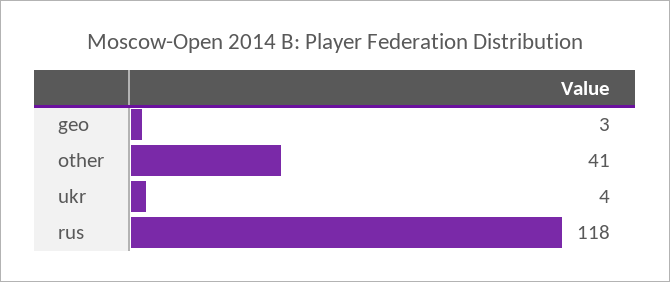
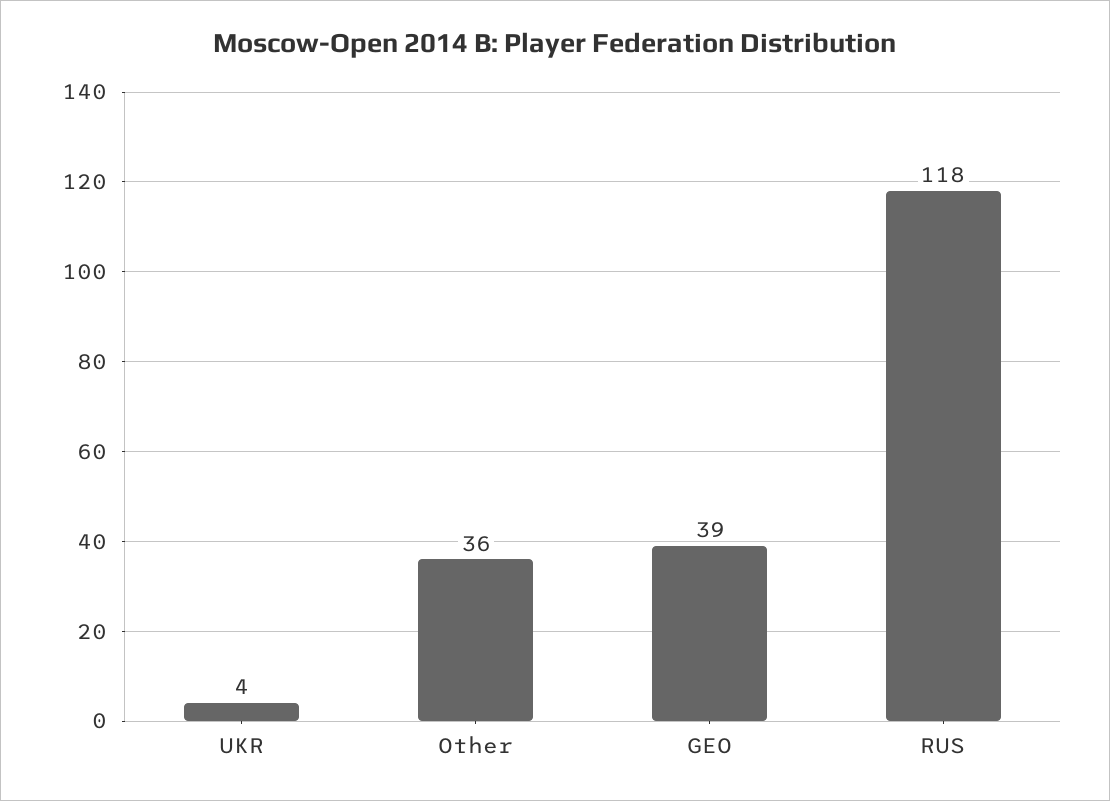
  {
-   "geo": 3,
+   "geo": 39,
-   "other": 41,
+   "other": 36,
    "ukr": 4,
    "rus": 118
  }

